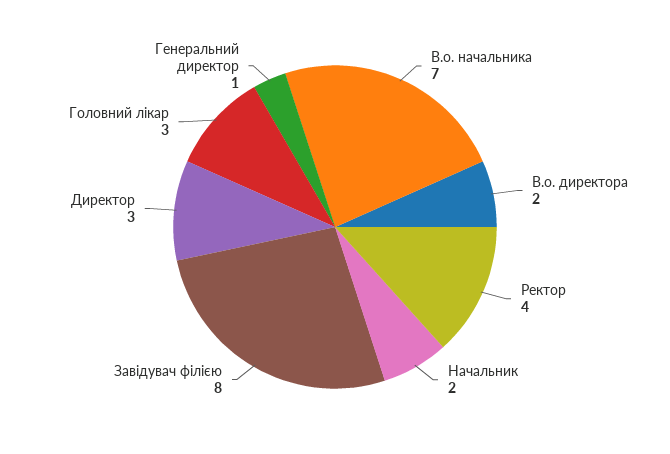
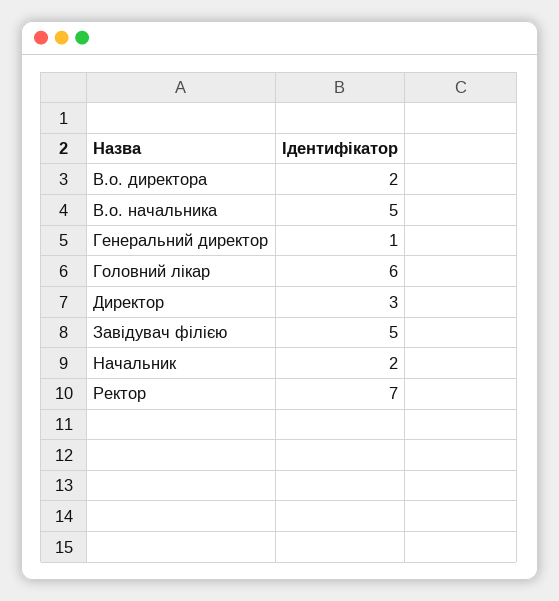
  {
-   "В.о. начальника": 7,
+   "В.о. начальника": 5,
    "В.о. директора": 2,
-   "Ректор": 4,
+   "Ректор": 7,
    "Начальник": 2,
-   "Завідувач філією": 8,
+   "Завідувач філією": 5,
    "Директор": 3,
-   "Головний лікар": 3,
+   "Головний лікар": 6,
    "Генеральний директор": 1
  }

